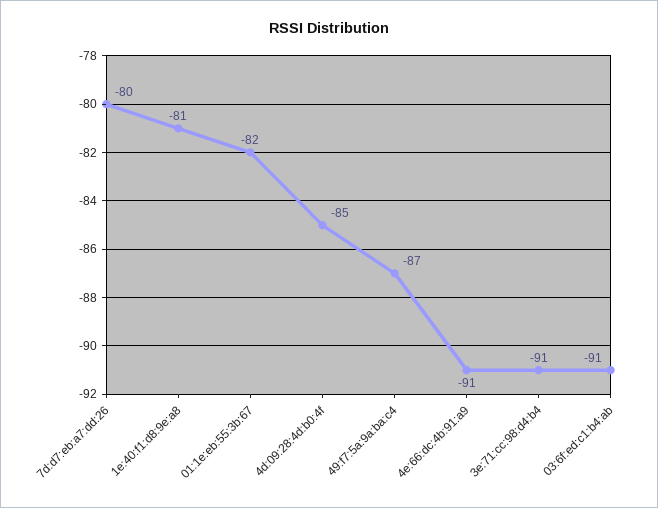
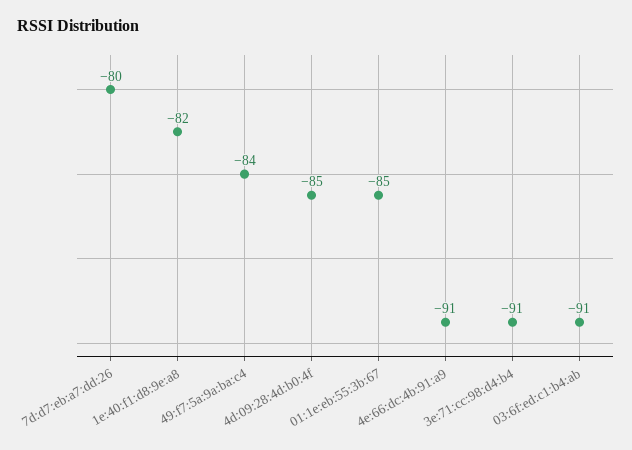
  {
    "7d:d7:eb:a7:dd:26": -80,
-   "1e:40:f1:d8:9e:a8": -81,
+   "1e:40:f1:d8:9e:a8": -82,
-   "01:1e:eb:55:3b:67": -82,
+   "01:1e:eb:55:3b:67": -85,
    "4d:09:28:4d:b0:4f": -85,
-   "49:f7:5a:9a:ba:c4": -87,
+   "49:f7:5a:9a:ba:c4": -84,
    "4e:66:dc:4b:91:a9": -91,
    "3e:71:cc:98:d4:b4": -91,
    "03:6f:ed:c1:b4:ab": -91
  }

